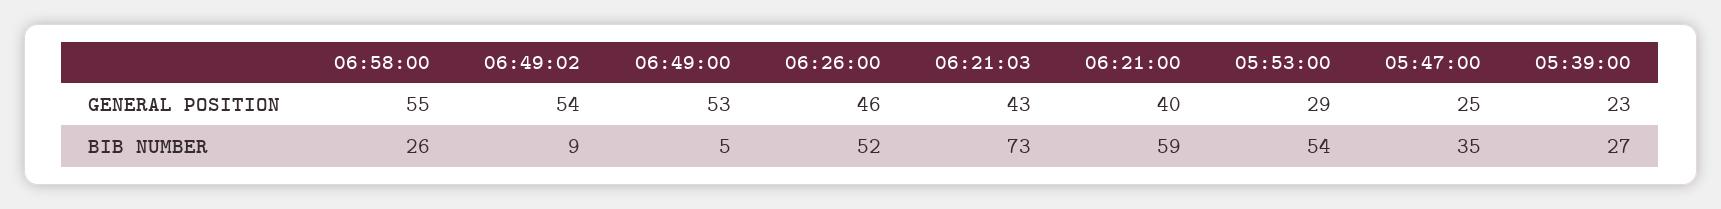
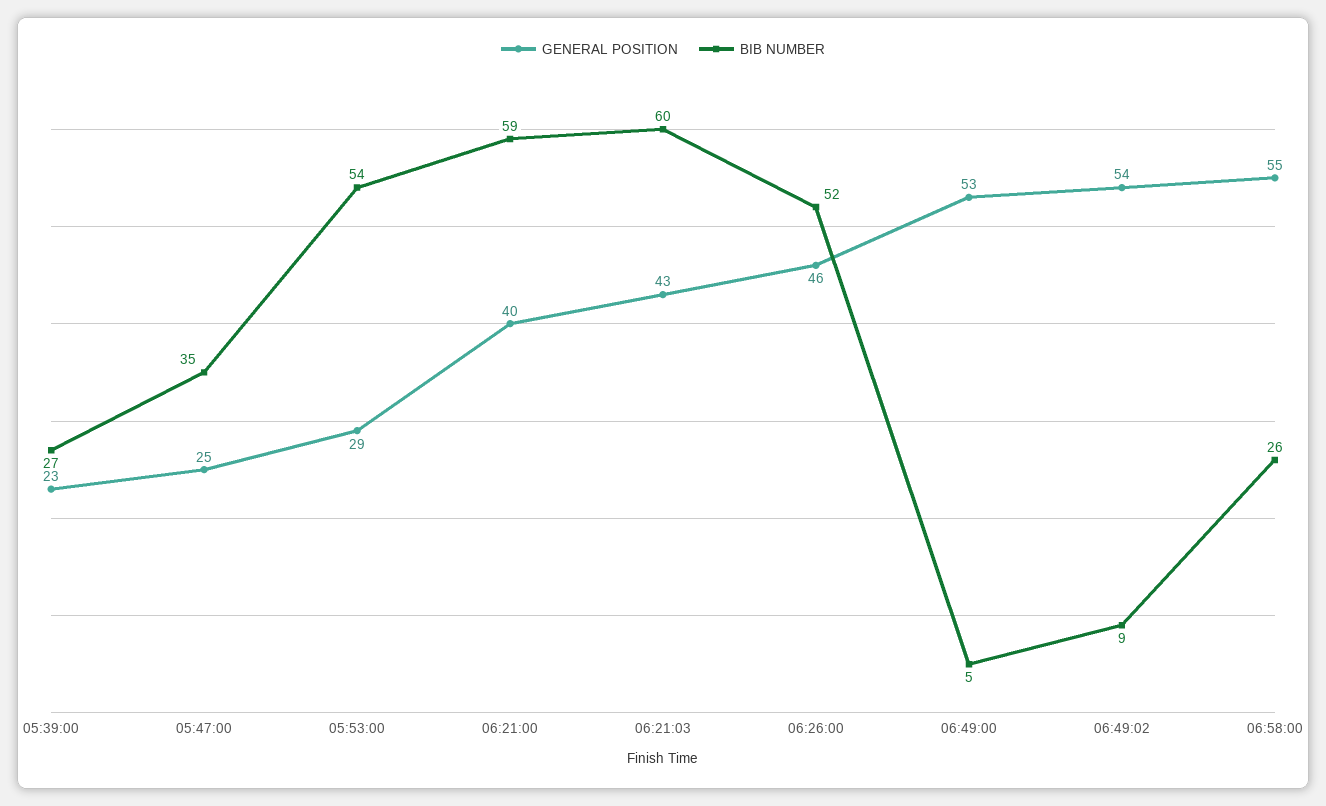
  {
    "GENERAL POSITION": {
      "06:58:00": 55,
      "06:49:02": 54,
      "06:49:00": 53,
      "06:26:00": 46,
      "06:21:03": 43,
      "06:21:00": 40,
      "05:53:00": 29,
      "05:47:00": 25,
      "05:39:00": 23
    },
    "BIB NUMBER": {
      "06:58:00": 26,
      "06:49:02": 9,
      "06:49:00": 5,
      "06:26:00": 52,
-     "06:21:03": 73,
+     "06:21:03": 60,
      "06:21:00": 59,
      "05:53:00": 54,
      "05:47:00": 35,
      "05:39:00": 27
    }
  }

